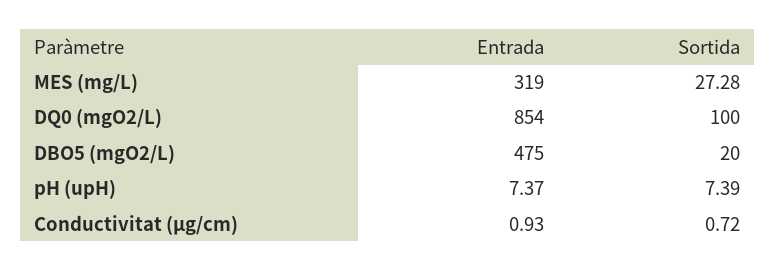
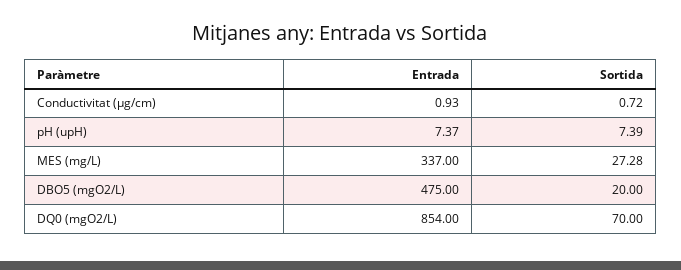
  {
    "Entrada": {
-     "MES (mg/L)": 319,
+     "MES (mg/L)": 337,
      "DQ0 (mgO2/L)": 854,
      "DBO5 (mgO2/L)": 475,
      "pH (upH)": 7.37,
      "Conductivitat (µg/cm)": 0.93
    },
    "Sortida": {
      "MES (mg/L)": 27.28,
-     "DQ0 (mgO2/L)": 100,
+     "DQ0 (mgO2/L)": 70,
      "DBO5 (mgO2/L)": 20,
      "pH (upH)": 7.39,
      "Conductivitat (µg/cm)": 0.72
    }
  }

